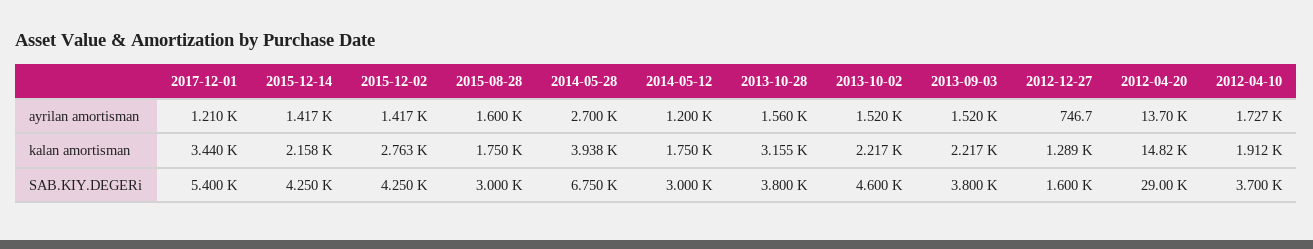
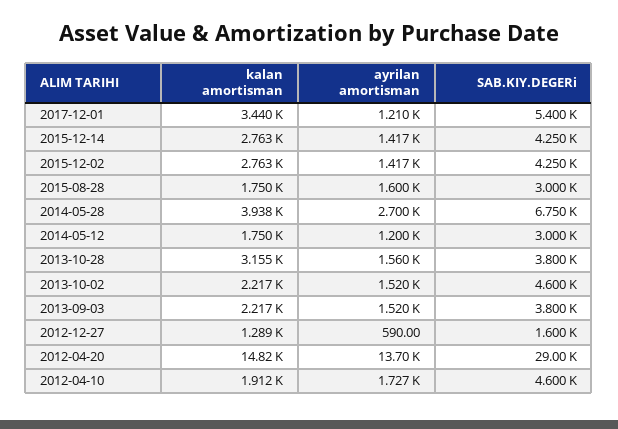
  {
    "2017-12-01": {
      "ayrilan amortisman": 1210,
      "kalan amortisman": 3440,
      "SAB.KIY.DEGERi": 5400
    },
    "2015-12-14": {
      "ayrilan amortisman": 1417,
-     "kalan amortisman": 2158,
+     "kalan amortisman": 2763,
      "SAB.KIY.DEGERi": 4250
    },
    "2015-12-02": {
      "ayrilan amortisman": 1417,
      "kalan amortisman": 2763,
      "SAB.KIY.DEGERi": 4250
    },
    "2015-08-28": {
      "ayrilan amortisman": 1600,
      "kalan amortisman": 1750,
      "SAB.KIY.DEGERi": 3000
    },
    "2014-05-28": {
      "ayrilan amortisman": 2700,
      "kalan amortisman": 3938,
      "SAB.KIY.DEGERi": 6750
    },
    "2014-05-12": {
      "ayrilan amortisman": 1200,
      "kalan amortisman": 1750,
      "SAB.KIY.DEGERi": 3000
    },
    "2013-10-28": {
      "ayrilan amortisman": 1560,
      "kalan amortisman": 3155,
      "SAB.KIY.DEGERi": 3800
    },
    "2013-10-02": {
      "ayrilan amortisman": 1520,
      "kalan amortisman": 2217,
      "SAB.KIY.DEGERi": 4600
    },
    "2013-09-03": {
      "ayrilan amortisman": 1520,
      "kalan amortisman": 2217,
      "SAB.KIY.DEGERi": 3800
    },
    "2012-12-27": {
-     "ayrilan amortisman": 746.7,
+     "ayrilan amortisman": 590,
      "kalan amortisman": 1289,
      "SAB.KIY.DEGERi": 1600
    },
    "2012-04-20": {
      "ayrilan amortisman": 13700,
      "kalan amortisman": 14820,
      "SAB.KIY.DEGERi": 29000
    },
    "2012-04-10": {
      "ayrilan amortisman": 1727,
      "kalan amortisman": 1912,
-     "SAB.KIY.DEGERi": 3700
+     "SAB.KIY.DEGERi": 4600
    }
  }

